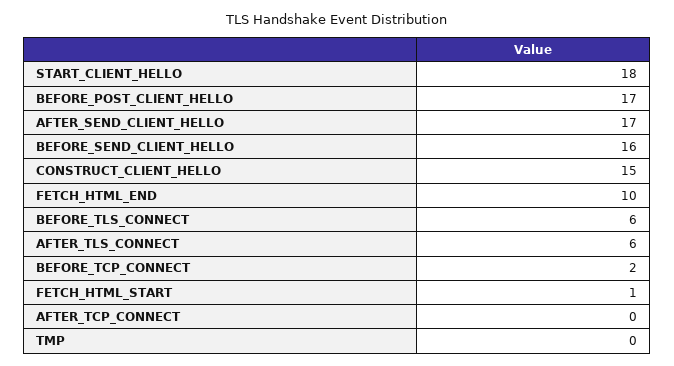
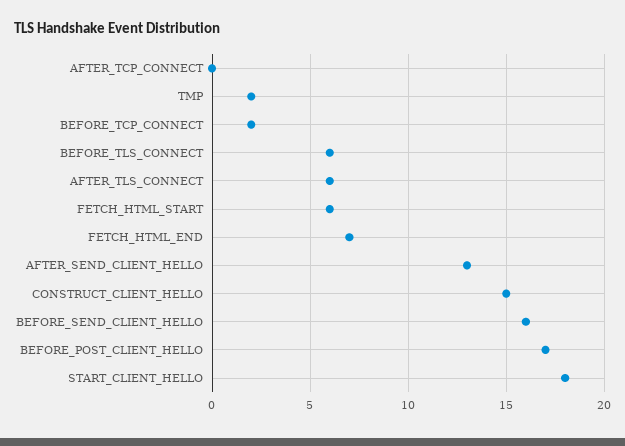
  {
    "START_CLIENT_HELLO": 18,
    "BEFORE_POST_CLIENT_HELLO": 17,
-   "AFTER_SEND_CLIENT_HELLO": 17,
+   "AFTER_SEND_CLIENT_HELLO": 13,
    "BEFORE_SEND_CLIENT_HELLO": 16,
    "CONSTRUCT_CLIENT_HELLO": 15,
-   "FETCH_HTML_END": 10,
+   "FETCH_HTML_END": 7,
    "BEFORE_TLS_CONNECT": 6,
    "AFTER_TLS_CONNECT": 6,
    "BEFORE_TCP_CONNECT": 2,
-   "FETCH_HTML_START": 1,
+   "FETCH_HTML_START": 6,
    "AFTER_TCP_CONNECT": 0,
-   "TMP": 0
+   "TMP": 2
  }

